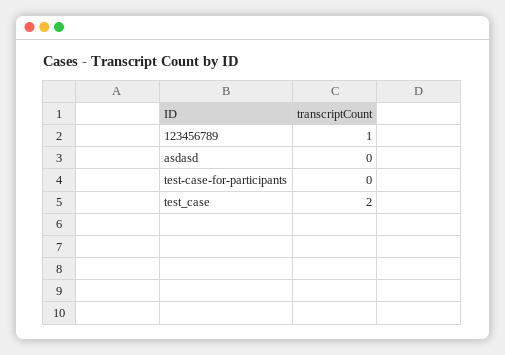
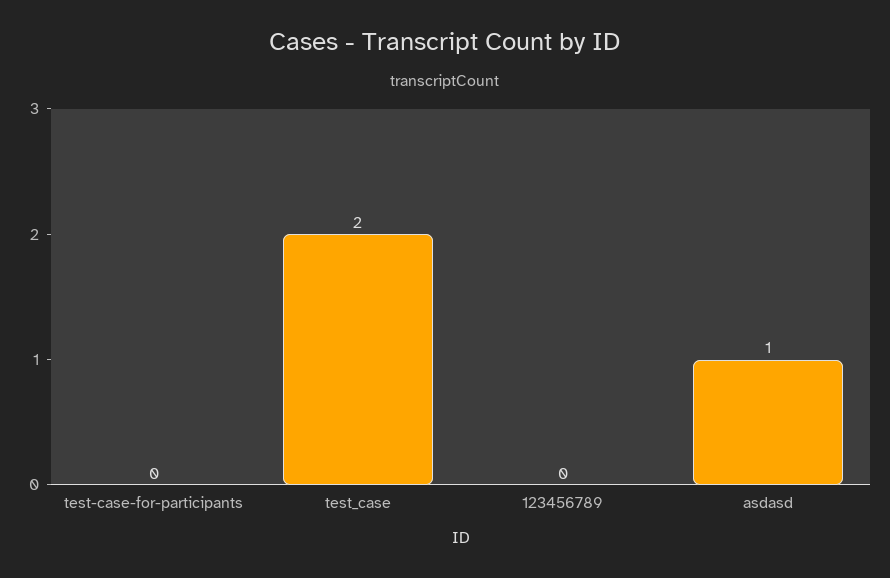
  {
-   "123456789": 1,
+   "123456789": 0,
-   "asdasd": 0,
+   "asdasd": 1,
    "test-case-for-participants": 0,
    "test_case": 2
  }

